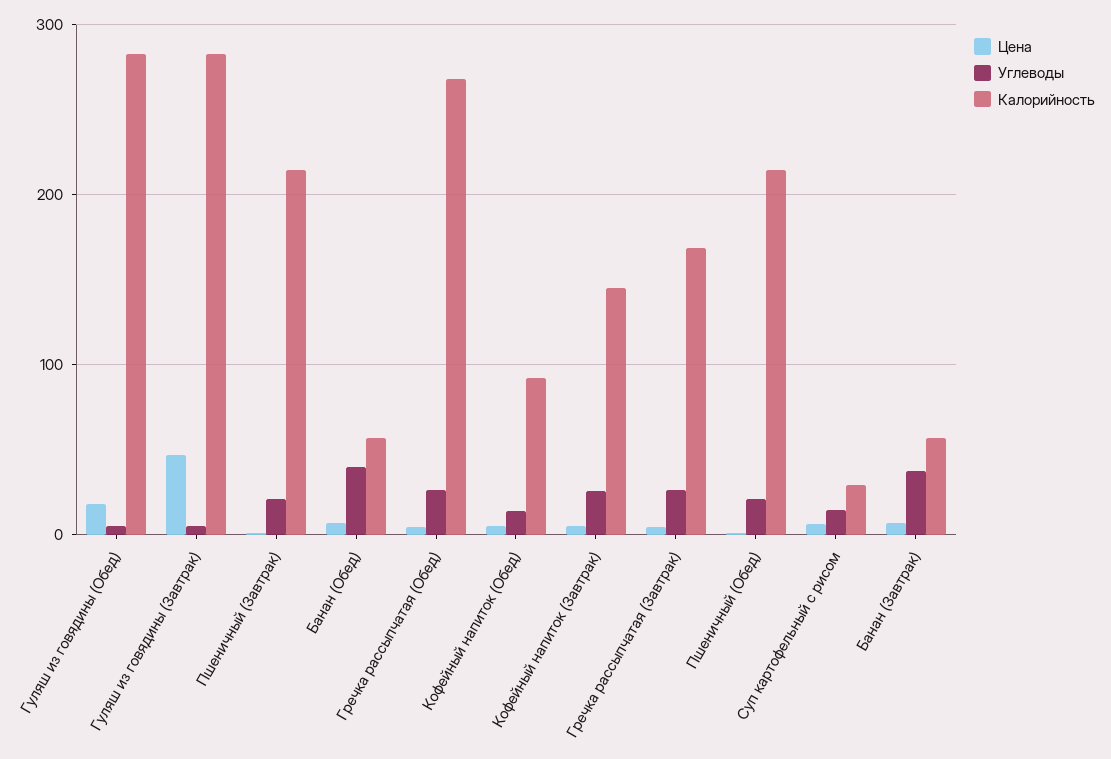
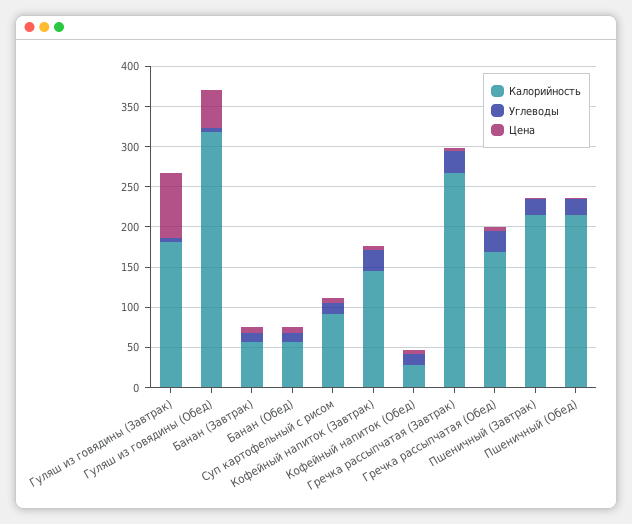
  {
    "Цена": {
-     "Гуляш из говядины (Обед)": 20,
+     "Гуляш из говядины (Обед)": 50,
-     "Гуляш из говядины (Завтрак)": 50,
+     "Гуляш из говядины (Завтрак)": 80,
      "Пшеничный (Завтрак)": 0,
      "Банан (Обед)": 10,
      "Гречка рассыпчатая (Обед)": 0,
      "Кофейный напиток (Обед)": 10,
      "Кофейный напиток (Завтрак)": 10,
      "Гречка рассыпчатая (Завтрак)": 0,
      "Пшеничный (Обед)": 0,
      "Суп картофельный с рисом": 10,
      "Банан (Завтрак)": 10
    },
    "Углеводы": {
      "Гуляш из говядины (Обед)": 10,
      "Гуляш из говядины (Завтрак)": 10,
      "Пшеничный (Завтрак)": 20,
-     "Банан (Обед)": 40,
+     "Банан (Обед)": 10,
      "Гречка рассыпчатая (Обед)": 30,
      "Кофейный напиток (Обед)": 10,
      "Кофейный напиток (Завтрак)": 30,
      "Гречка рассыпчатая (Завтрак)": 30,
      "Пшеничный (Обед)": 20,
      "Суп картофельный с рисом": 10,
-     "Банан (Завтрак)": 40
+     "Банан (Завтрак)": 10
    },
    "Калорийность": {
-     "Гуляш из говядины (Обед)": 280,
+     "Гуляш из говядины (Обед)": 320,
-     "Гуляш из говядины (Завтрак)": 280,
+     "Гуляш из говядины (Завтрак)": 180,
      "Пшеничный (Завтрак)": 210,
      "Банан (Обед)": 60,
-     "Гречка рассыпчатая (Обед)": 270,
+     "Гречка рассыпчатая (Обед)": 170,
-     "Кофейный напиток (Обед)": 90,
+     "Кофейный напиток (Обед)": 30,
      "Кофейный напиток (Завтрак)": 150,
-     "Гречка рассыпчатая (Завтрак)": 170,
+     "Гречка рассыпчатая (Завтрак)": 270,
      "Пшеничный (Обед)": 210,
-     "Суп картофельный с рисом": 30,
+     "Суп картофельный с рисом": 90,
      "Банан (Завтрак)": 60
    }
  }

